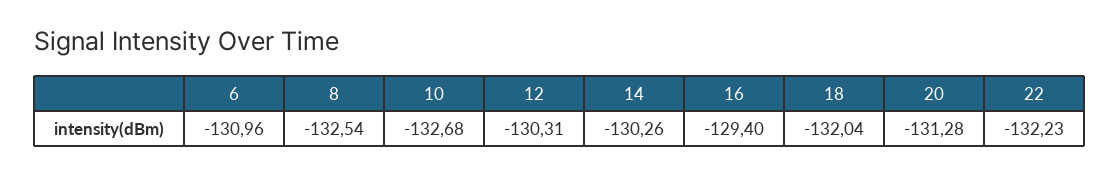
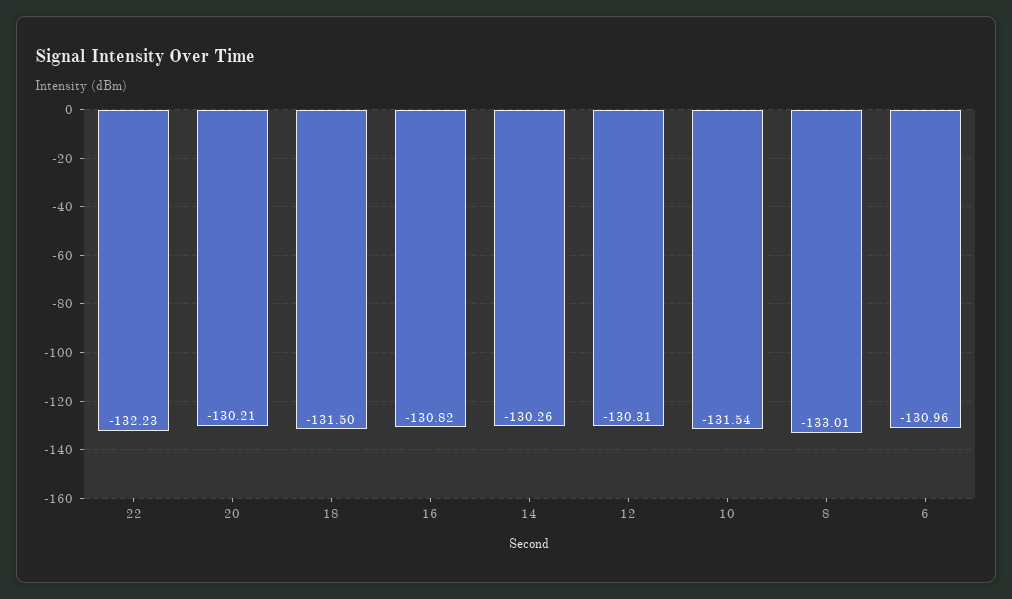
  {
    "6": -130.96,
-   "8": -132.54,
+   "8": -133.01,
-   "10": -132.68,
+   "10": -131.54,
    "12": -130.31,
    "14": -130.26,
-   "16": -129.4,
+   "16": -130.82,
-   "18": -132.04,
+   "18": -131.5,
-   "20": -131.28,
+   "20": -130.21,
    "22": -132.23
  }

